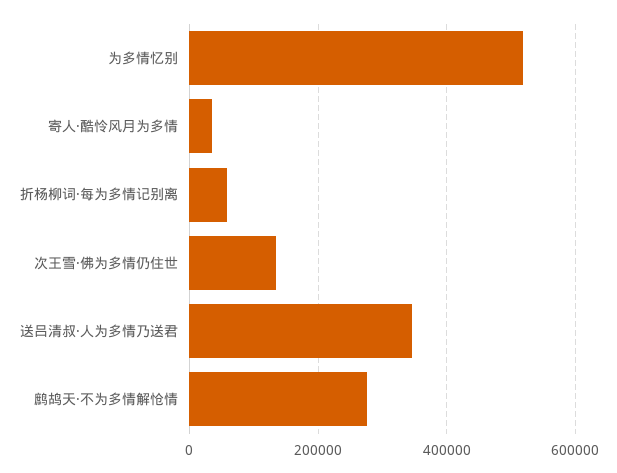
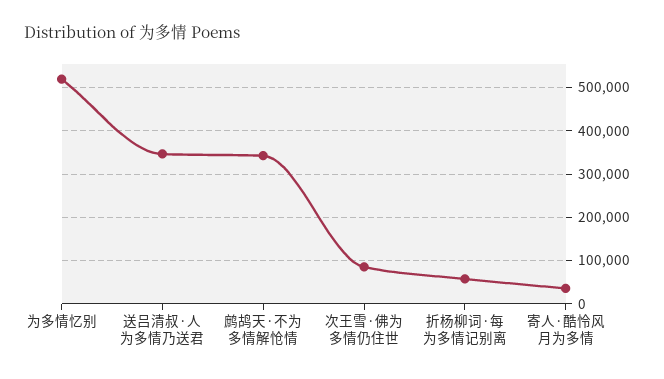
  {
    "为多情忆别": 520000,
    "寄人·酷怜风月为多情": 40000,
    "折杨柳词·每为多情记别离": 60000,
-   "次王雪·佛为多情仍住世": 140000,
+   "次王雪·佛为多情仍住世": 80000,
    "送吕清叔·人为多情乃送君": 340000,
-   "鹧鸪天·不为多情解怆情": 280000
+   "鹧鸪天·不为多情解怆情": 340000
  }

